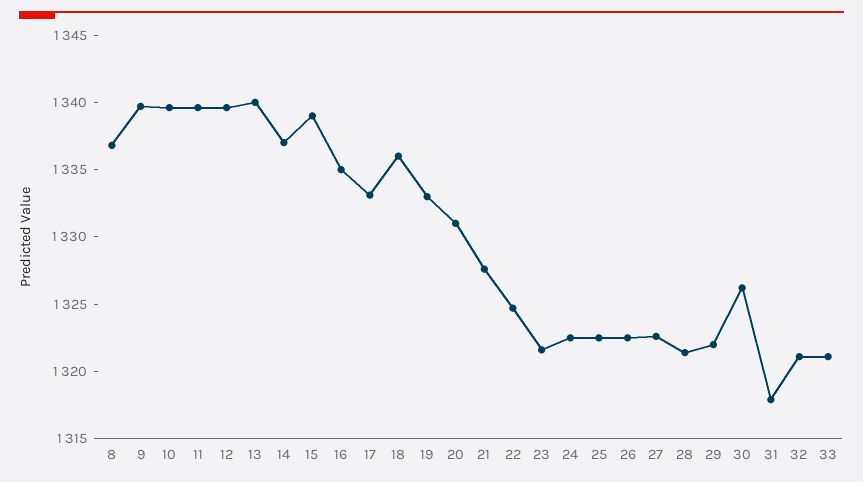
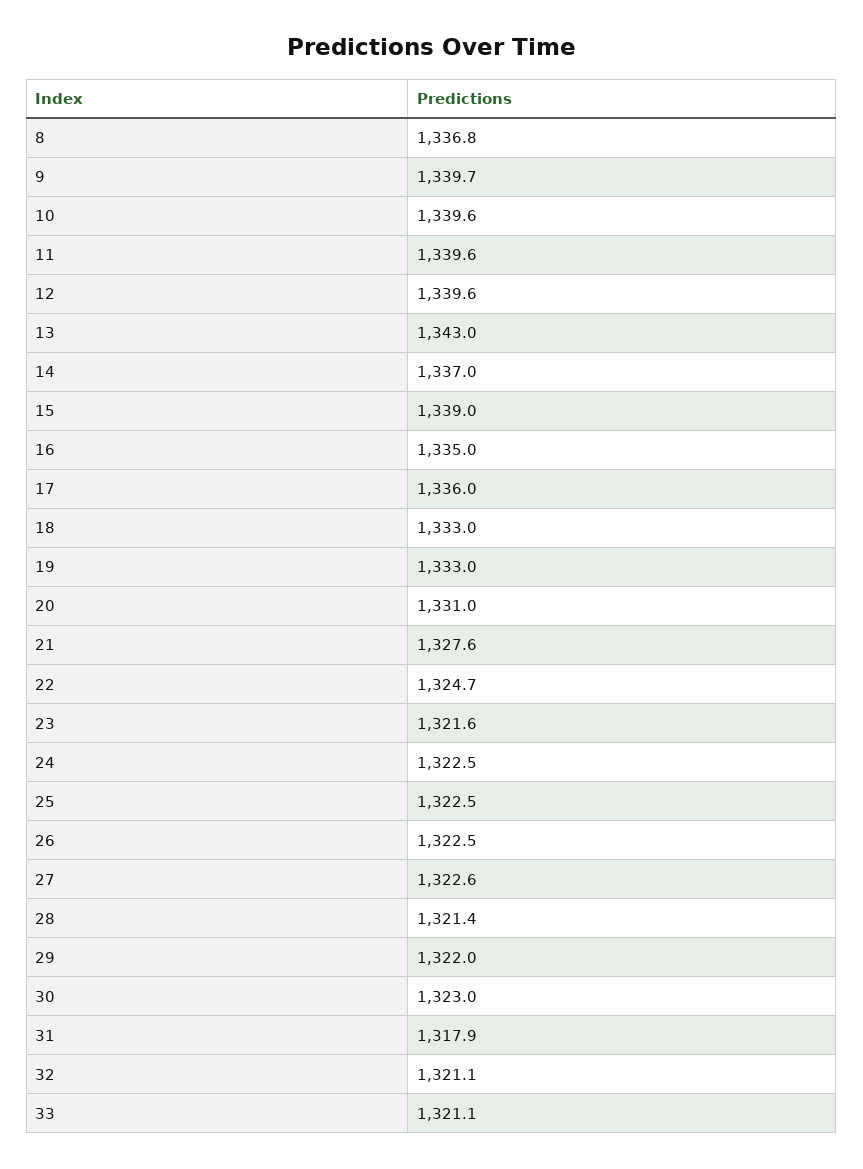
  {
    "8": 1336.8,
    "9": 1339.7,
    "10": 1339.6,
    "11": 1339.6,
    "12": 1339.6,
-   "13": 1340,
+   "13": 1343,
    "14": 1337,
    "15": 1339,
    "16": 1335,
-   "17": 1333,
+   "17": 1336,
-   "18": 1336,
+   "18": 1333,
    "19": 1333,
    "20": 1331,
    "21": 1327.6,
    "22": 1324.7,
    "23": 1321.6,
    "24": 1322.5,
    "25": 1322.5,
    "26": 1322.5,
    "27": 1322.6,
    "28": 1321.4,
    "29": 1322,
-   "30": 1326,
+   "30": 1323,
    "31": 1317.9,
    "32": 1321.1,
    "33": 1321.1
  }

